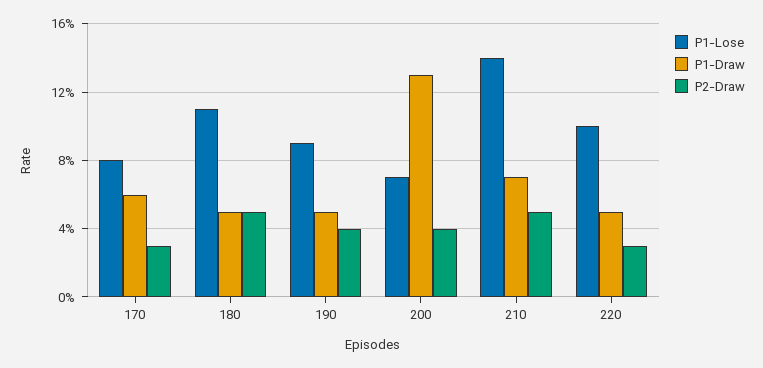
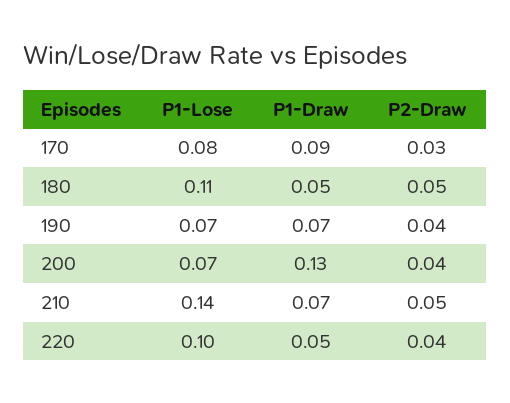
  {
    "P1-Lose": {
      "170": 0.08,
      "180": 0.11,
-     "190": 0.09,
+     "190": 0.07,
      "200": 0.07,
      "210": 0.14,
      "220": 0.1
    },
    "P1-Draw": {
-     "170": 0.06,
+     "170": 0.09,
      "180": 0.05,
-     "190": 0.05,
+     "190": 0.07,
      "200": 0.13,
      "210": 0.07,
      "220": 0.05
    },
    "P2-Draw": {
      "170": 0.03,
      "180": 0.05,
      "190": 0.04,
      "200": 0.04,
      "210": 0.05,
-     "220": 0.03
+     "220": 0.04
    }
  }

